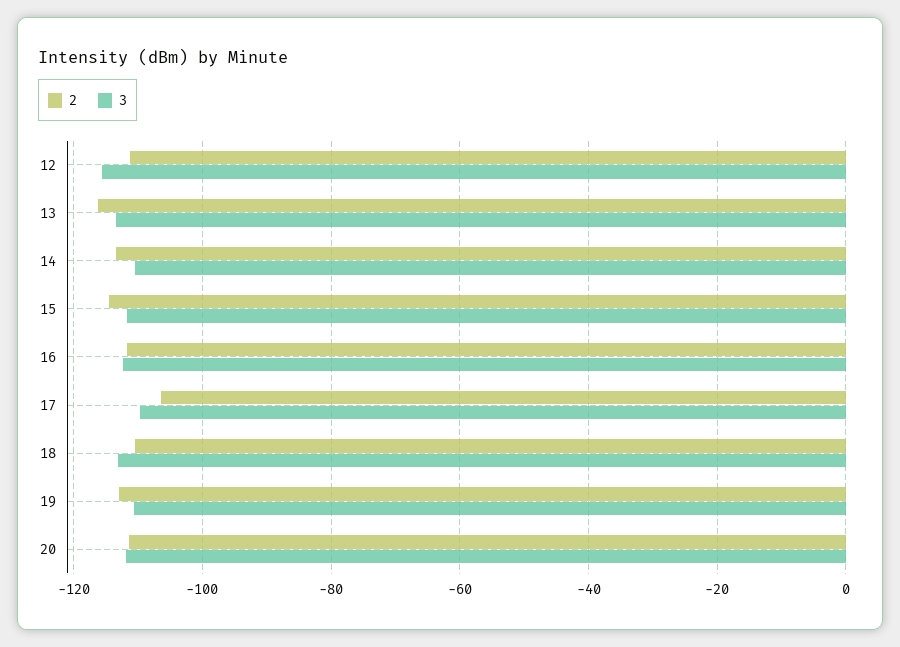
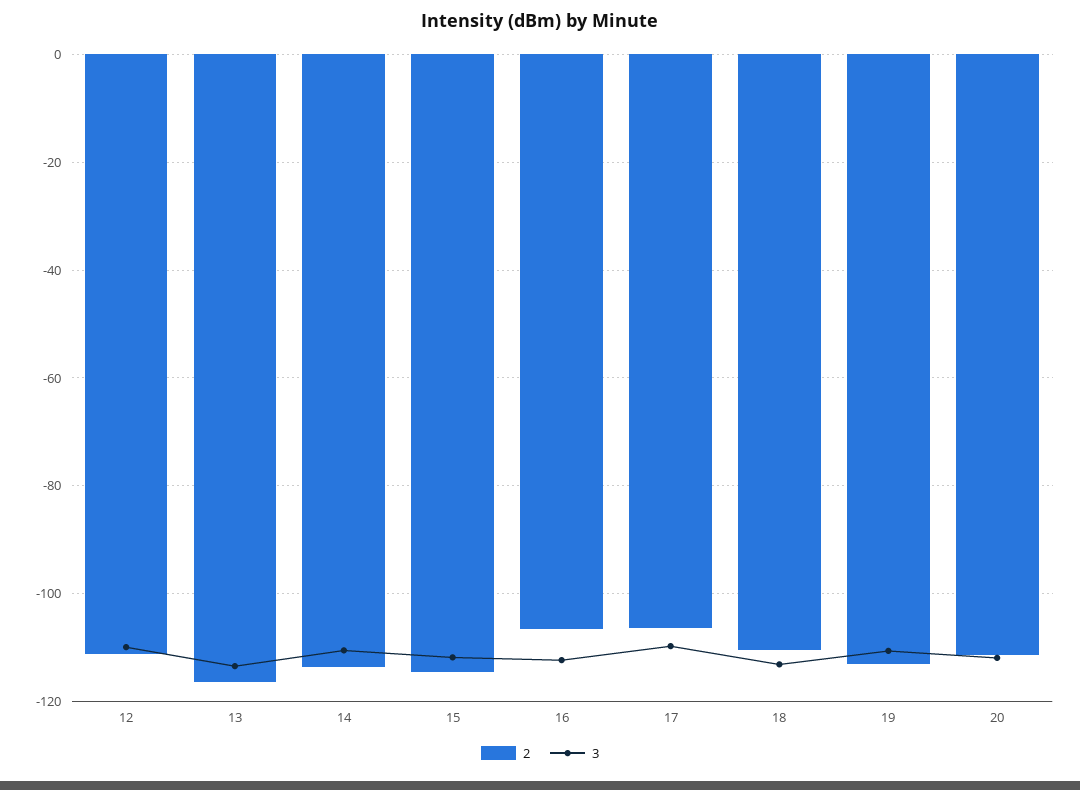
  {
    "2": {
      "12": -112,
      "13": -116,
      "14": -114,
      "15": -114,
-     "16": -112,
+     "16": -106,
      "17": -106,
      "18": -110,
      "19": -114,
      "20": -112
    },
    "3": {
-     "12": -116,
+     "12": -110,
      "13": -114,
      "14": -110,
      "15": -112,
      "16": -112,
      "17": -110,
      "18": -114,
      "19": -110,
      "20": -112
    }
  }

